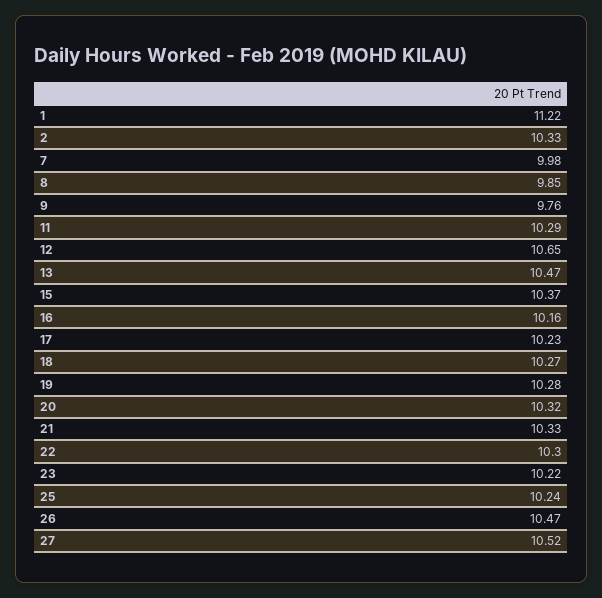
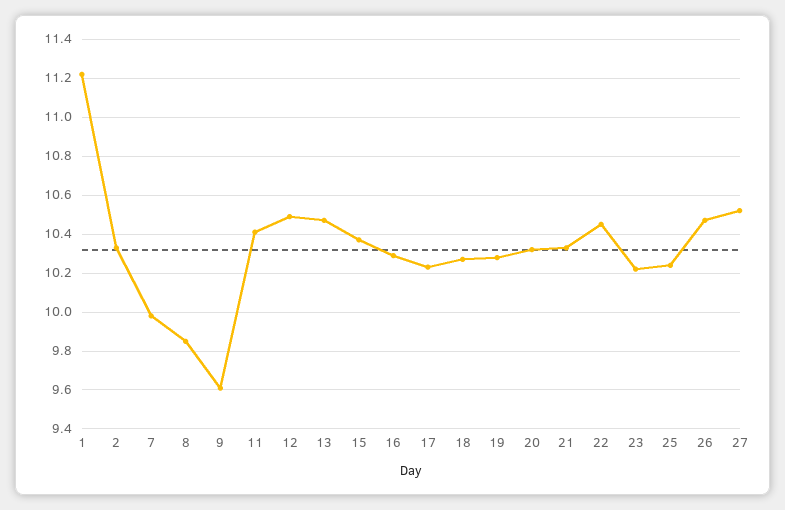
  {
    "1": 11.22,
    "2": 10.33,
    "7": 9.98,
    "8": 9.85,
-   "9": 9.76,
+   "9": 9.6,
-   "11": 10.29,
+   "11": 10.4,
-   "12": 10.65,
+   "12": 10.5,
    "13": 10.47,
    "15": 10.37,
-   "16": 10.16,
+   "16": 10.3,
    "17": 10.23,
    "18": 10.27,
    "19": 10.28,
    "20": 10.32,
    "21": 10.33,
-   "22": 10.3,
+   "22": 10.45,
    "23": 10.22,
    "25": 10.24,
    "26": 10.47,
    "27": 10.52
  }

